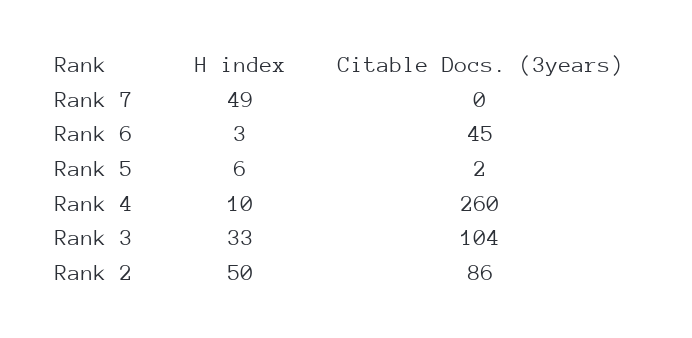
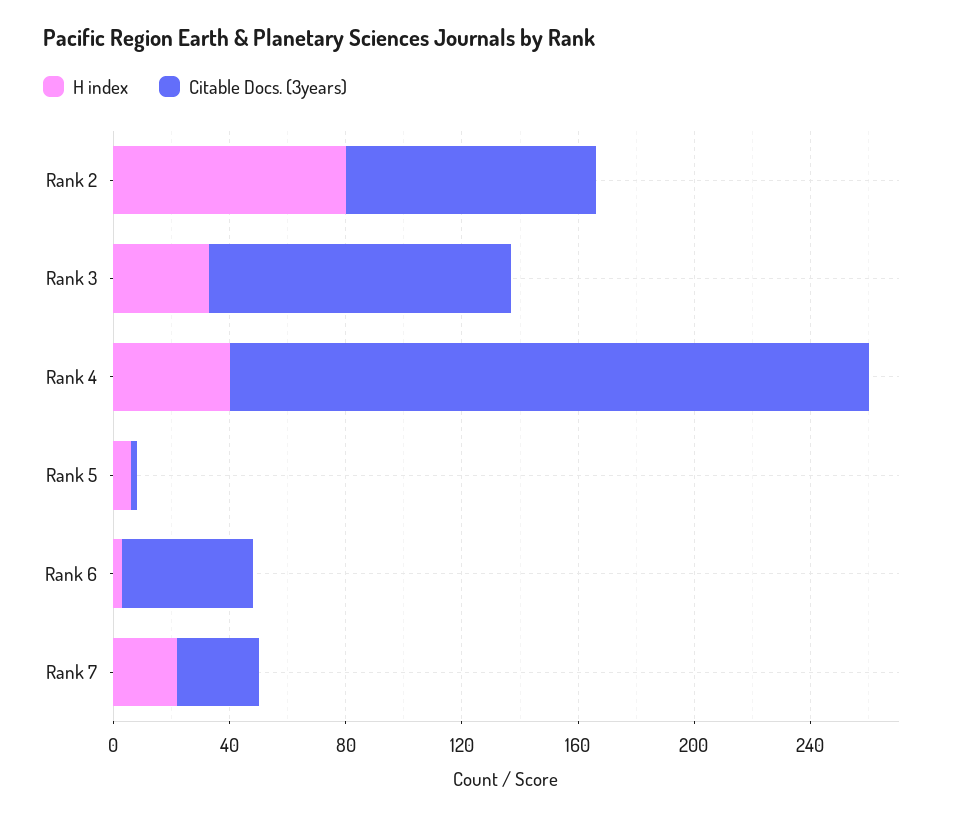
  {
    "H index": {
-     "Rank 7": 49,
+     "Rank 7": 20,
      "Rank 6": 3,
      "Rank 5": 6,
-     "Rank 4": 10,
+     "Rank 4": 40,
      "Rank 3": 33,
-     "Rank 2": 50
+     "Rank 2": 80
    },
    "Citable Docs. (3years)": {
-     "Rank 7": 0,
+     "Rank 7": 30,
      "Rank 6": 45,
      "Rank 5": 2,
-     "Rank 4": 260,
+     "Rank 4": 220,
      "Rank 3": 104,
      "Rank 2": 86
    }
  }

